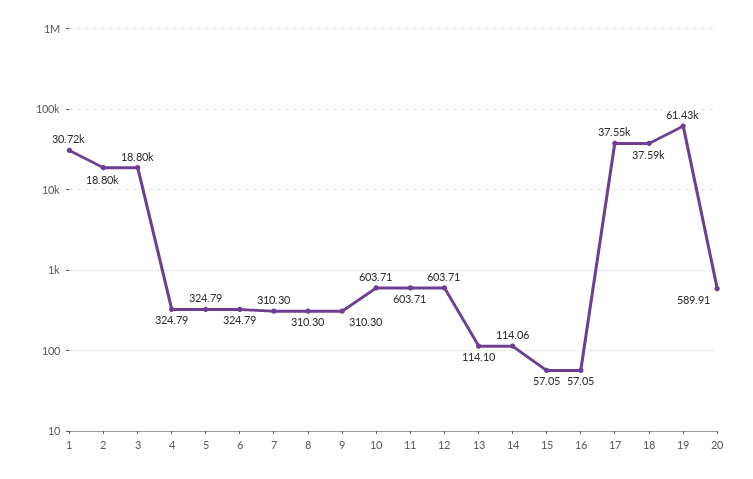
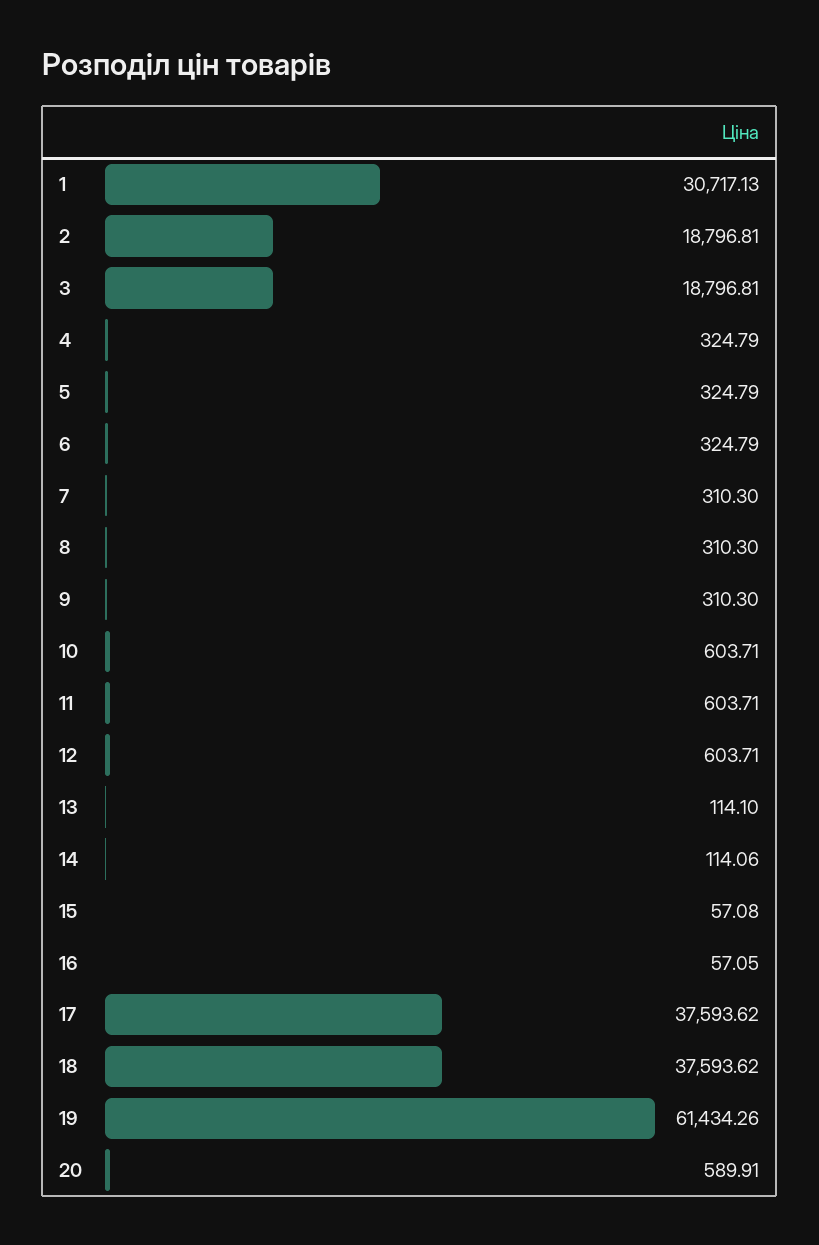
  {
    "1": 30717.13,
    "2": 18796.81,
    "3": 18796.81,
    "4": 324.79,
    "5": 324.79,
    "6": 324.79,
    "7": 310.3,
    "8": 310.3,
    "9": 310.3,
    "10": 603.71,
    "11": 603.71,
    "12": 603.71,
    "13": 114.1,
    "14": 114.06,
-   "15": 57.05,
+   "15": 57.08,
    "16": 57.05,
-   "17": 37550,
+   "17": 37593.62,
    "18": 37593.62,
    "19": 61434.26,
    "20": 589.91
  }

